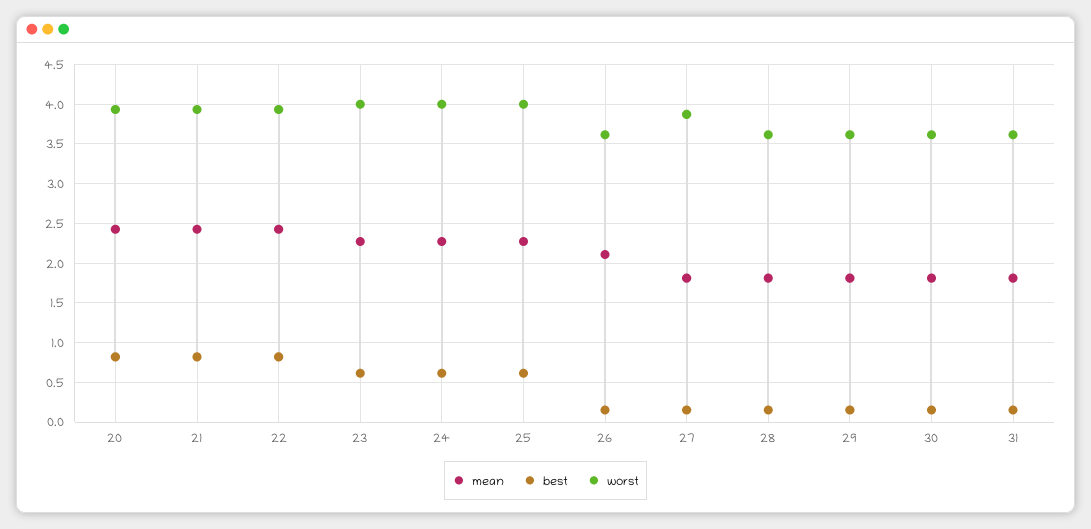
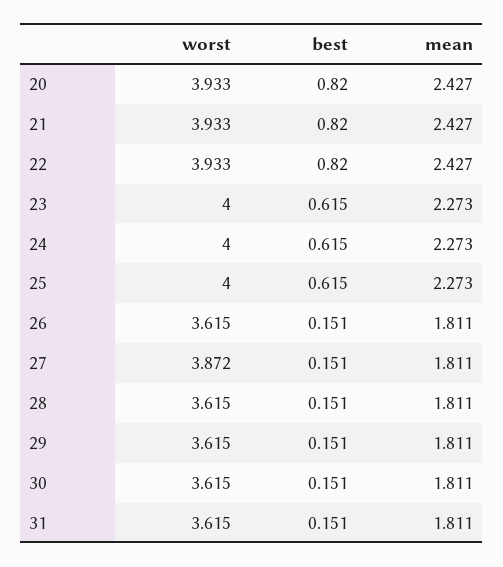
  {
    "mean": {
      "20": 2.427,
      "21": 2.427,
      "22": 2.427,
      "23": 2.273,
      "24": 2.273,
      "25": 2.273,
-     "26": 2.1,
+     "26": 1.811,
      "27": 1.811,
      "28": 1.811,
      "29": 1.811,
      "30": 1.811,
      "31": 1.811
    },
    "best": {
      "20": 0.82,
      "21": 0.82,
      "22": 0.82,
      "23": 0.615,
      "24": 0.615,
      "25": 0.615,
      "26": 0.151,
      "27": 0.151,
      "28": 0.151,
      "29": 0.151,
      "30": 0.151,
      "31": 0.151
    },
    "worst": {
      "20": 3.933,
      "21": 3.933,
      "22": 3.933,
      "23": 4,
      "24": 4,
      "25": 4,
      "26": 3.615,
      "27": 3.872,
      "28": 3.615,
      "29": 3.615,
      "30": 3.615,
      "31": 3.615
    }
  }

